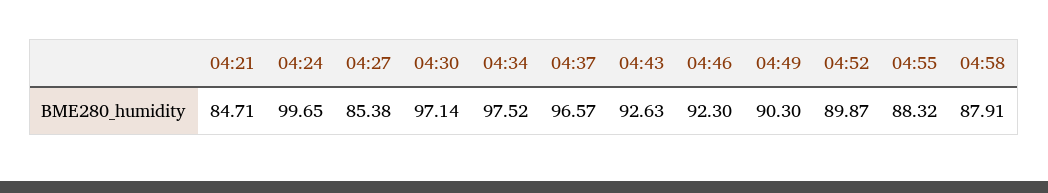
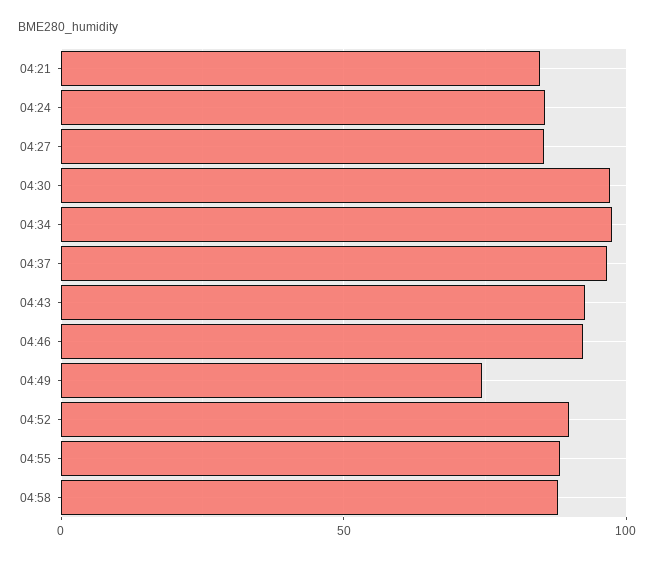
  {
    "04:21": 84.71,
-   "04:24": 99.65,
+   "04:24": 85,
    "04:27": 85.38,
    "04:30": 97.14,
    "04:34": 97.52,
    "04:37": 96.57,
    "04:43": 92.63,
    "04:46": 92.3,
-   "04:49": 90.3,
+   "04:49": 75,
    "04:52": 89.87,
    "04:55": 88.32,
    "04:58": 87.91
  }

